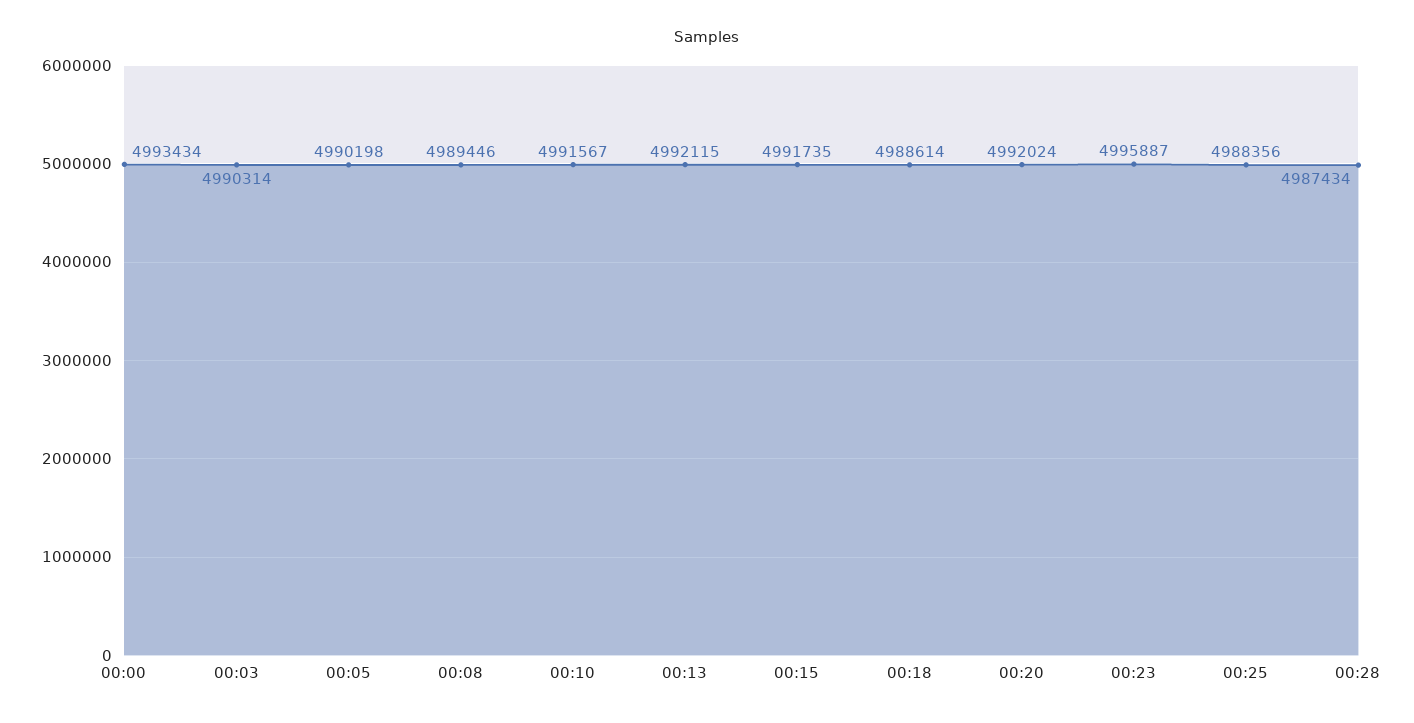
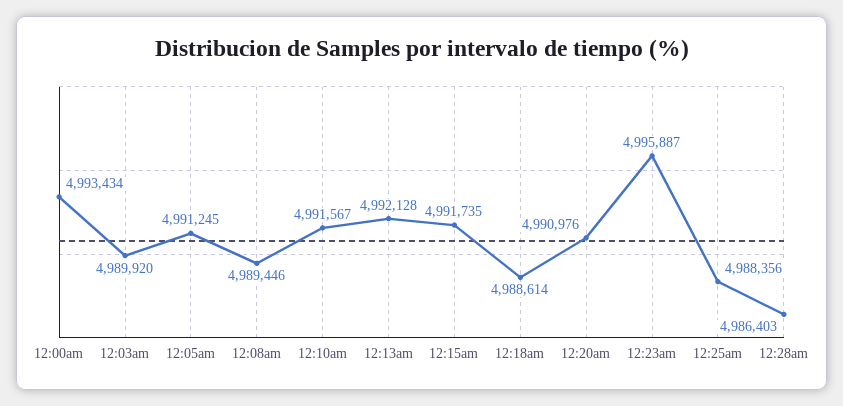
  {
    "00:00": 4993434,
-   "00:03": 4990314,
+   "00:03": 4989920,
-   "00:05": 4990198,
+   "00:05": 4991245,
    "00:08": 4989446,
    "00:10": 4991567,
-   "00:13": 4992115,
+   "00:13": 4992128,
    "00:15": 4991735,
    "00:18": 4988614,
-   "00:20": 4992024,
+   "00:20": 4990976,
    "00:23": 4995887,
    "00:25": 4988356,
-   "00:28": 4987434
+   "00:28": 4986403
  }

